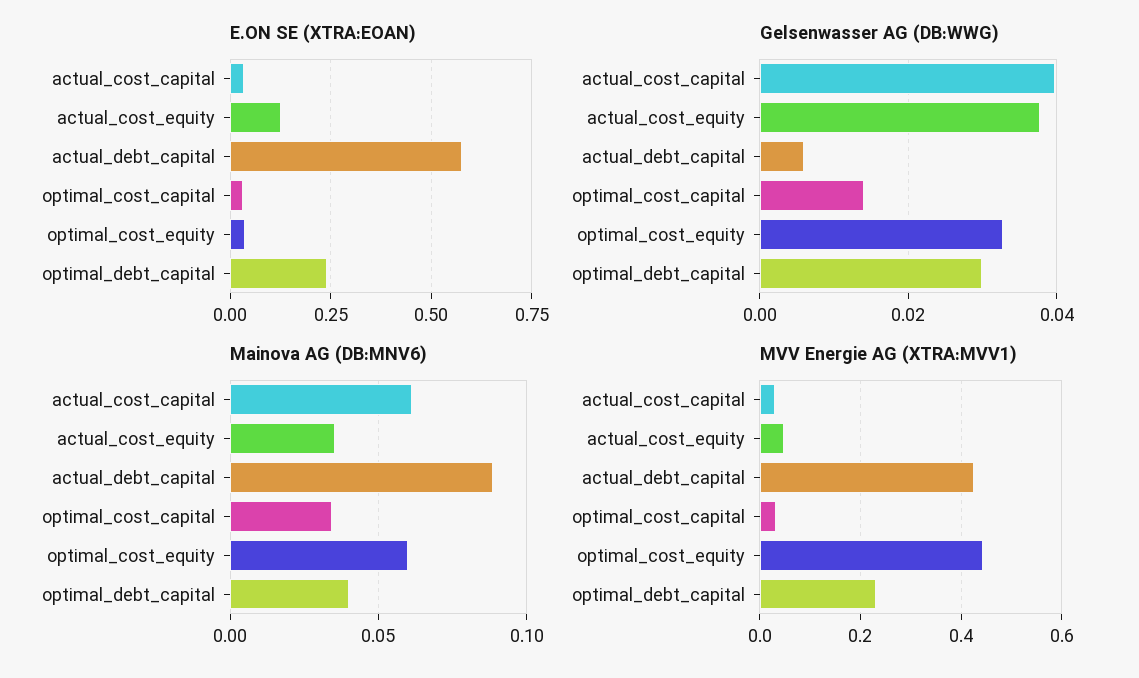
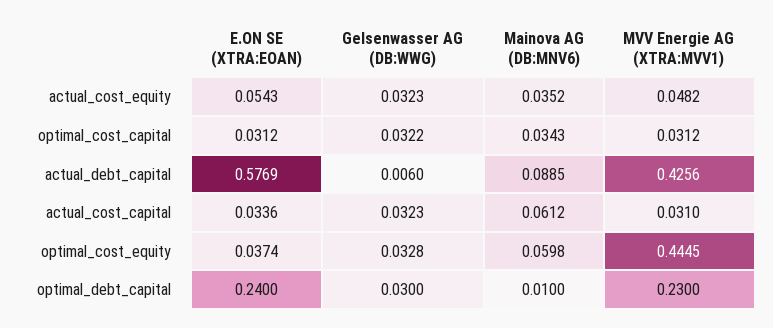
  {
    "E.ON SE (XTRA:EOAN)": {
      "actual_cost_capital": 0.0336,
-     "actual_cost_equity": 0.125,
+     "actual_cost_equity": 0.0543,
      "actual_debt_capital": 0.5769,
      "optimal_cost_capital": 0.0312,
      "optimal_cost_equity": 0.0374,
      "optimal_debt_capital": 0.24
    },
    "Gelsenwasser AG (DB:WWG)": {
-     "actual_cost_capital": 0.04,
+     "actual_cost_capital": 0.0323,
-     "actual_cost_equity": 0.038,
+     "actual_cost_equity": 0.0323,
      "actual_debt_capital": 0.006,
-     "optimal_cost_capital": 0.014,
+     "optimal_cost_capital": 0.0322,
      "optimal_cost_equity": 0.0328,
      "optimal_debt_capital": 0.03
    },
    "Mainova AG (DB:MNV6)": {
      "actual_cost_capital": 0.0612,
      "actual_cost_equity": 0.0352,
      "actual_debt_capital": 0.0885,
      "optimal_cost_capital": 0.0343,
      "optimal_cost_equity": 0.0598,
-     "optimal_debt_capital": 0.04
+     "optimal_debt_capital": 0.01
    },
    "MVV Energie AG (XTRA:MVV1)": {
      "actual_cost_capital": 0.031,
      "actual_cost_equity": 0.0482,
      "actual_debt_capital": 0.4256,
      "optimal_cost_capital": 0.0312,
      "optimal_cost_equity": 0.4445,
      "optimal_debt_capital": 0.23
    }
  }

